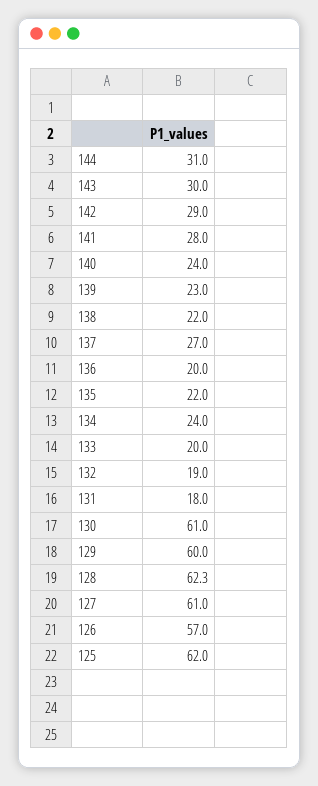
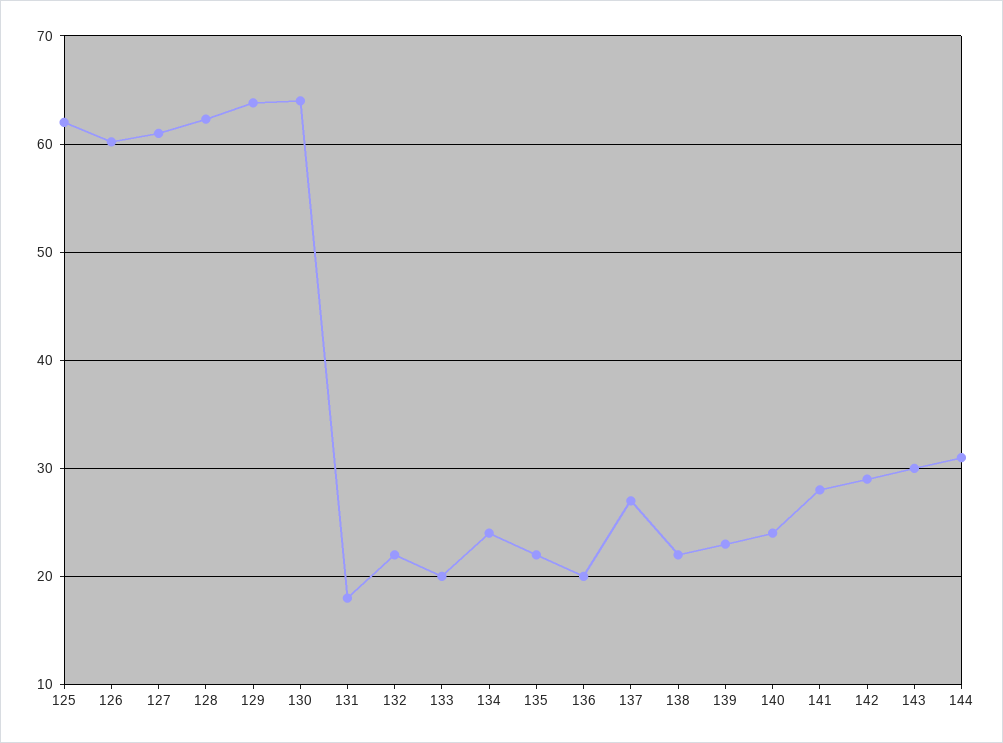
  {
    "144": 31,
    "143": 30,
    "142": 29,
    "141": 28,
    "140": 24,
    "139": 23,
    "138": 22,
    "137": 27,
    "136": 20,
    "135": 22,
    "134": 24,
    "133": 20,
-   "132": 19,
+   "132": 22,
    "131": 18,
-   "130": 61,
+   "130": 64,
-   "129": 60,
+   "129": 64,
    "128": 62.3,
    "127": 61,
-   "126": 57,
+   "126": 60,
    "125": 62
  }

